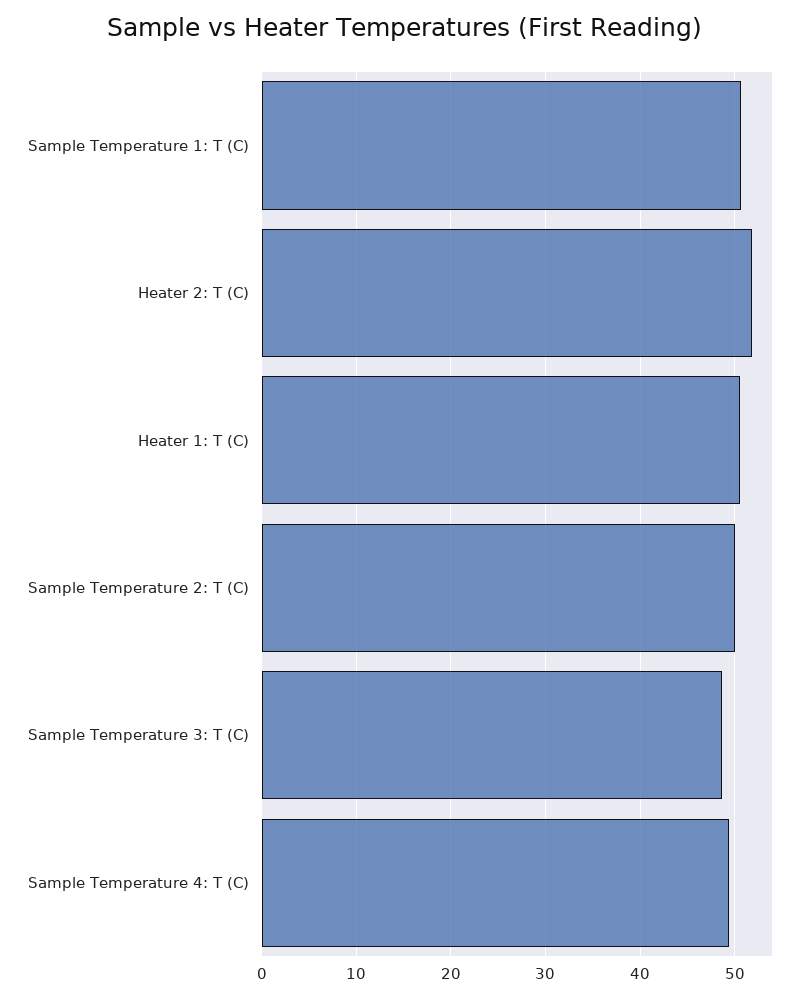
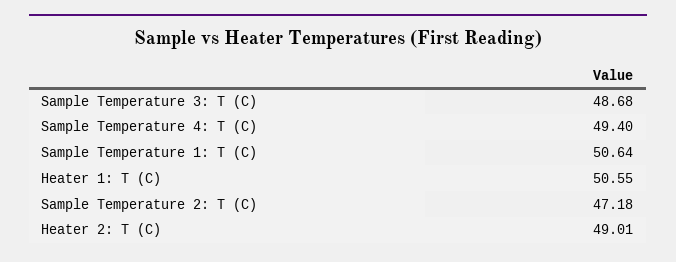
  {
    "Sample Temperature 1: T (C)": 50.64,
-   "Heater 2: T (C)": 52,
+   "Heater 2: T (C)": 49.01,
    "Heater 1: T (C)": 50.55,
-   "Sample Temperature 2: T (C)": 50,
+   "Sample Temperature 2: T (C)": 47.18,
    "Sample Temperature 3: T (C)": 48.68,
    "Sample Temperature 4: T (C)": 49.4
  }

